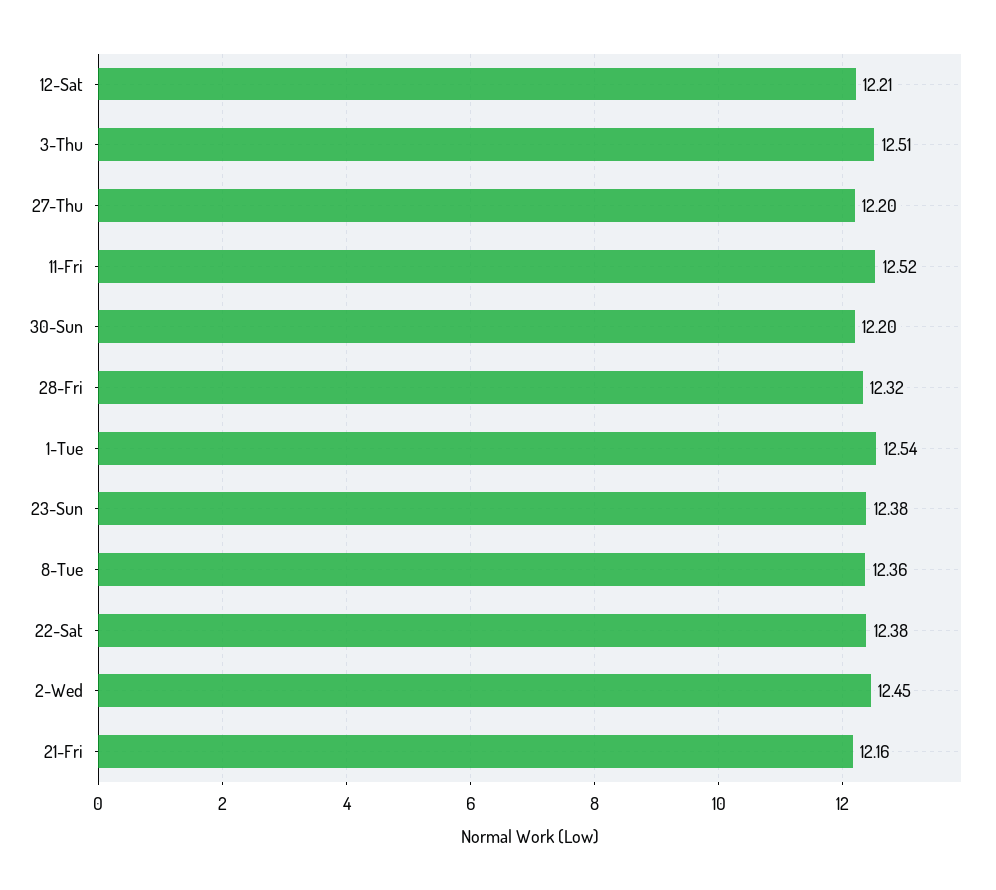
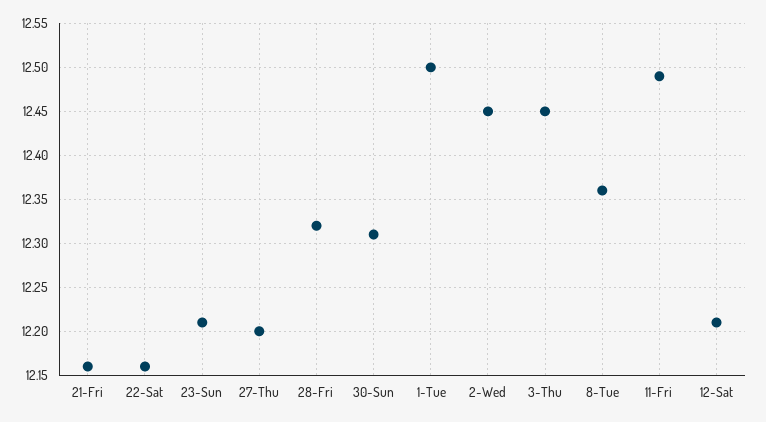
  {
    "12-Sat": 12.21,
-   "3-Thu": 12.51,
+   "3-Thu": 12.45,
    "27-Thu": 12.2,
-   "11-Fri": 12.52,
+   "11-Fri": 12.49,
-   "30-Sun": 12.2,
+   "30-Sun": 12.31,
    "28-Fri": 12.32,
-   "1-Tue": 12.54,
+   "1-Tue": 12.5,
-   "23-Sun": 12.38,
+   "23-Sun": 12.21,
    "8-Tue": 12.36,
-   "22-Sat": 12.38,
+   "22-Sat": 12.16,
    "2-Wed": 12.45,
    "21-Fri": 12.16
  }

